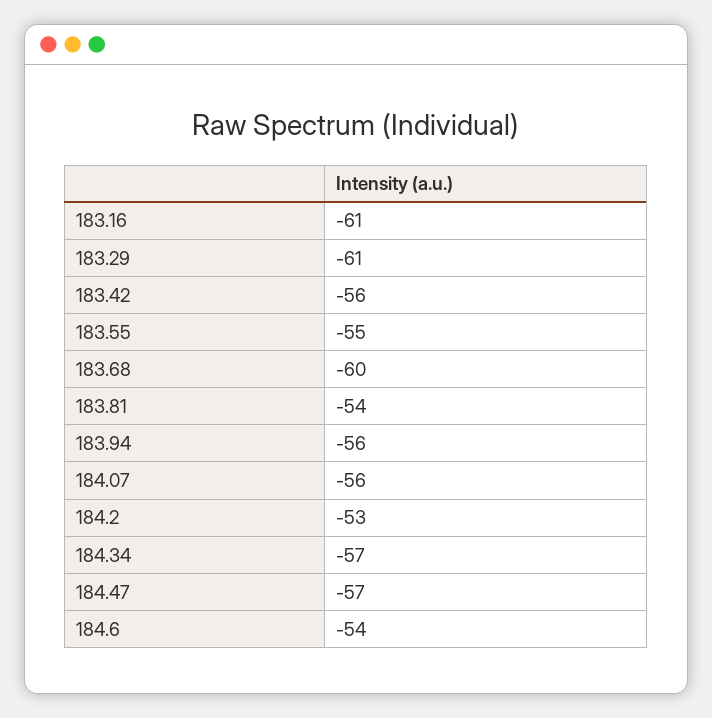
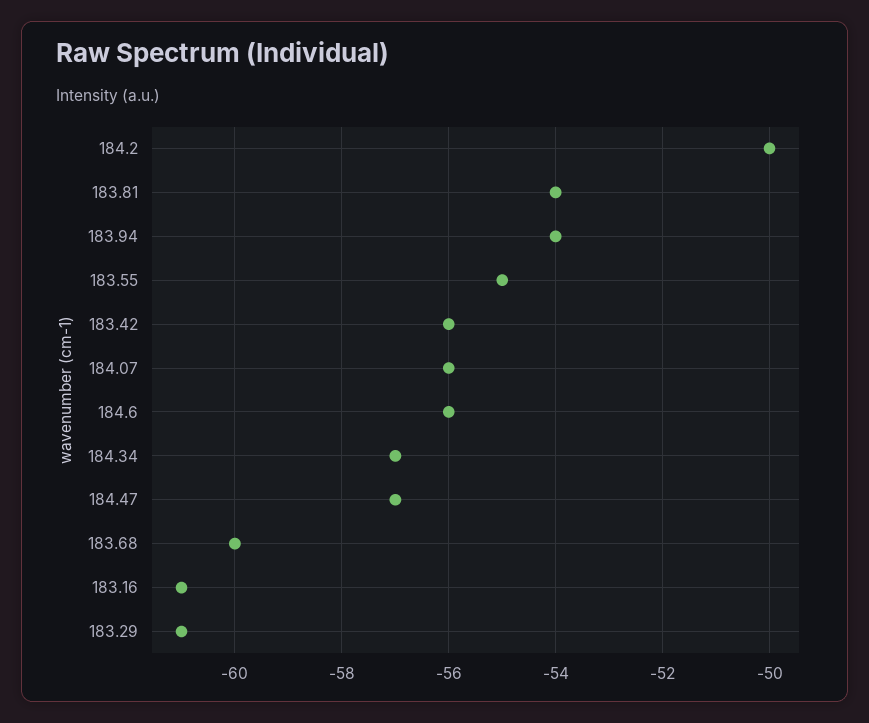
  {
    "183.16": -61,
    "183.29": -61,
    "183.42": -56,
    "183.55": -55,
    "183.68": -60,
    "183.81": -54,
-   "183.94": -56,
+   "183.94": -54,
    "184.07": -56,
-   "184.2": -53,
+   "184.2": -50,
    "184.34": -57,
    "184.47": -57,
-   "184.6": -54
+   "184.6": -56
  }

